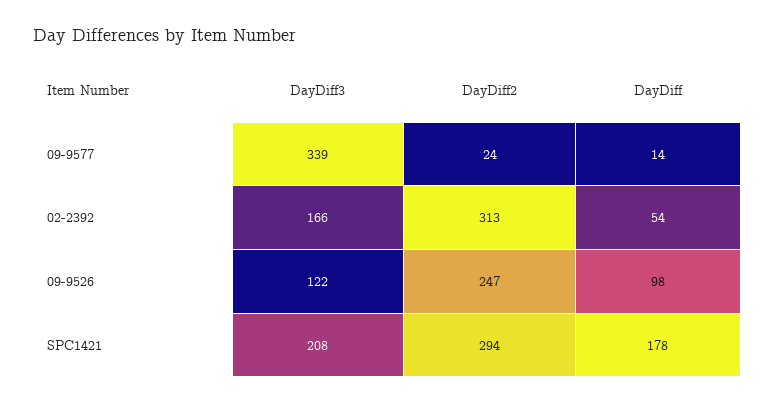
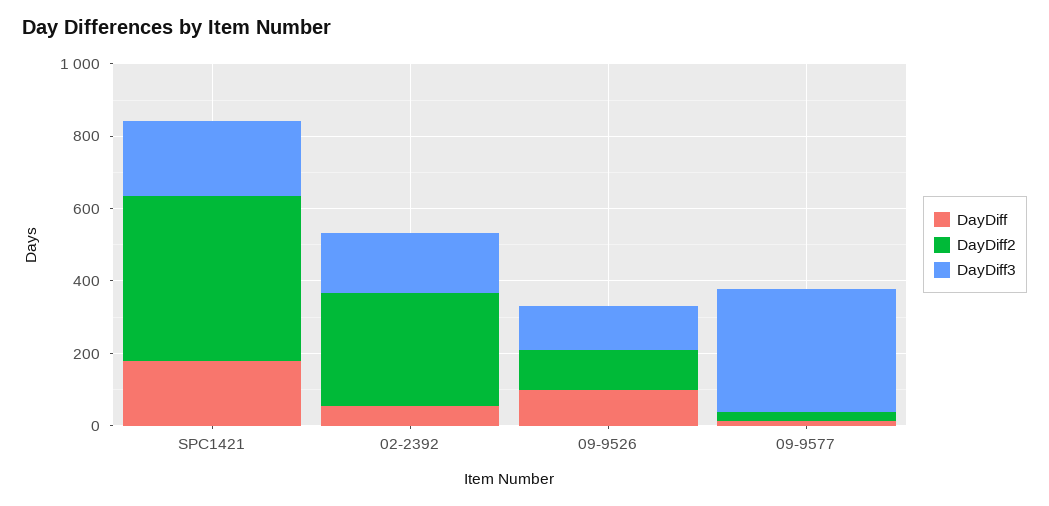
  {
    "DayDiff3": {
      "09-9577": 339,
      "02-2392": 166,
      "09-9526": 122,
      "SPC1421": 208
    },
    "DayDiff2": {
      "09-9577": 24,
      "02-2392": 313,
-     "09-9526": 247,
+     "09-9526": 100,
-     "SPC1421": 294
+     "SPC1421": 450
    },
    "DayDiff": {
      "09-9577": 14,
      "02-2392": 54,
      "09-9526": 98,
      "SPC1421": 178
    }
  }

